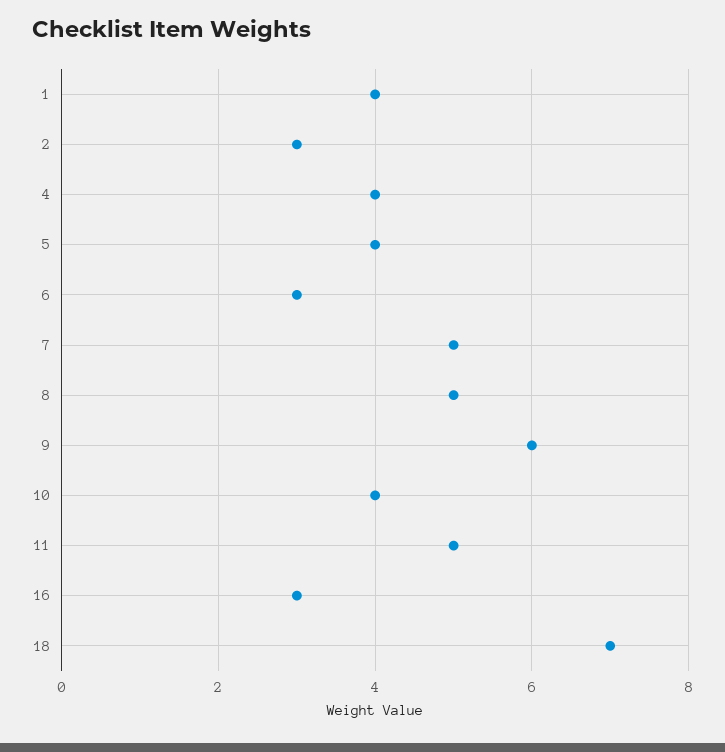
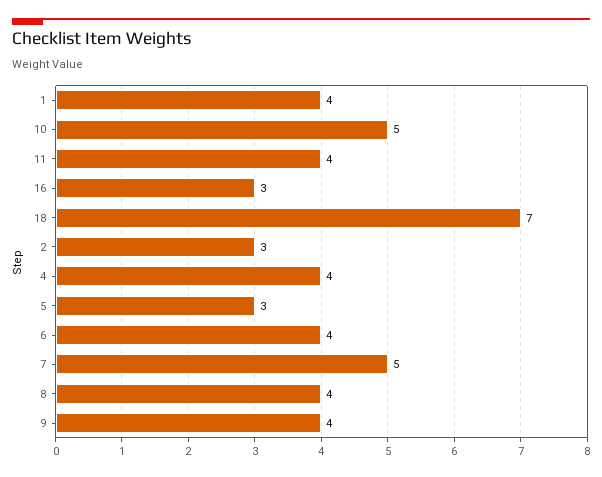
  {
    "1": 4,
    "2": 3,
    "4": 4,
-   "5": 4,
+   "5": 3,
-   "6": 3,
+   "6": 4,
    "7": 5,
-   "8": 5,
+   "8": 4,
-   "9": 6,
+   "9": 4,
-   "10": 4,
+   "10": 5,
-   "11": 5,
+   "11": 4,
    "16": 3,
    "18": 7
  }

